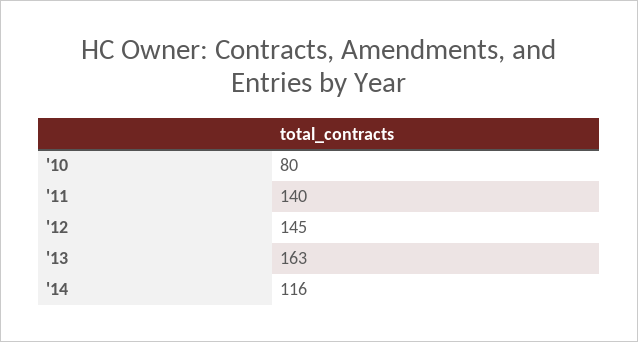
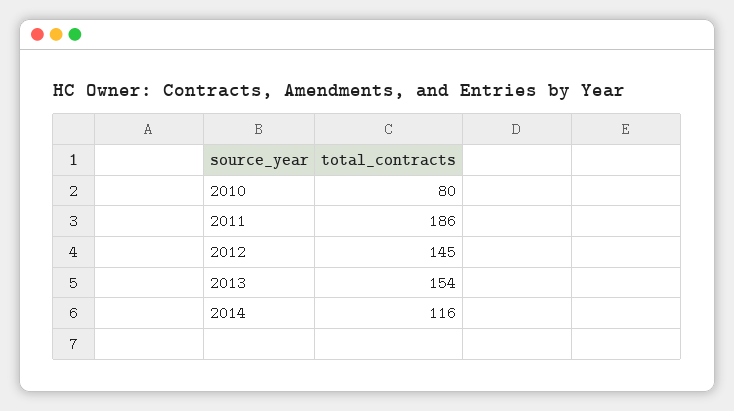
  {
    "'10": 80,
-   "'11": 140,
+   "'11": 186,
    "'12": 145,
-   "'13": 163,
+   "'13": 154,
    "'14": 116
  }

